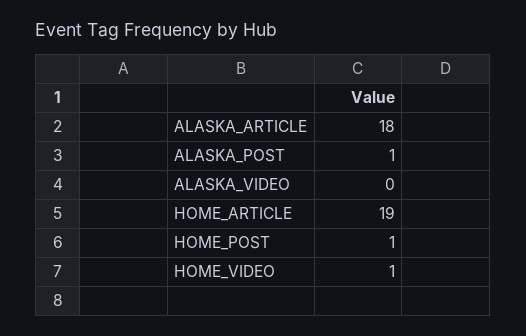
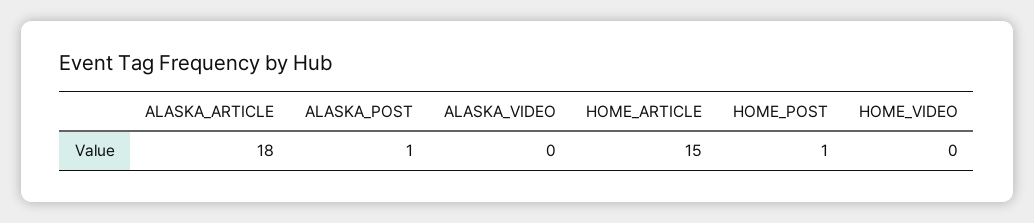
  {
    "ALASKA_ARTICLE": 18,
    "ALASKA_POST": 1,
    "ALASKA_VIDEO": 0,
-   "HOME_ARTICLE": 19,
+   "HOME_ARTICLE": 15,
    "HOME_POST": 1,
-   "HOME_VIDEO": 1
+   "HOME_VIDEO": 0
  }

